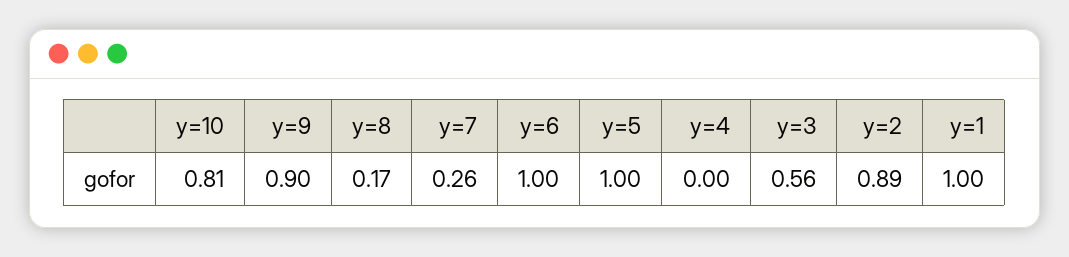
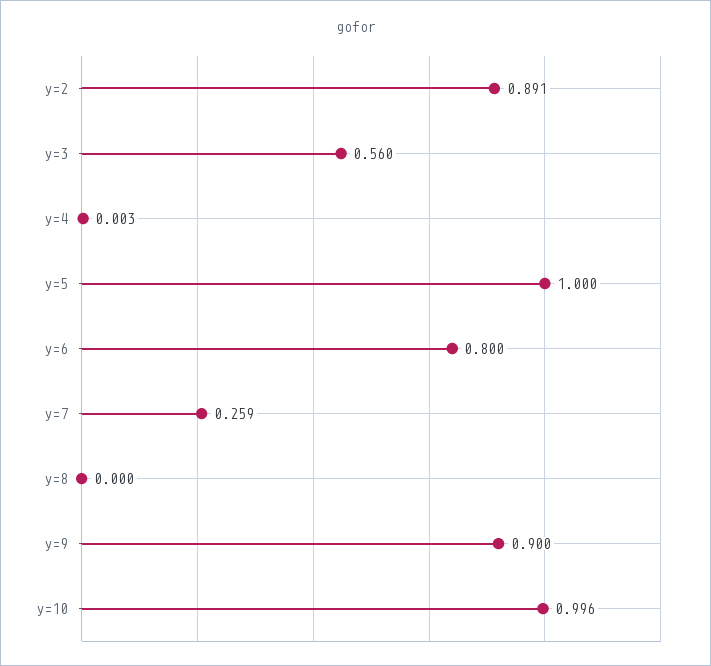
  {
-   "y=10": 0.81,
+   "y=10": 0.996,
    "y=9": 0.9,
-   "y=8": 0.17,
+   "y=8": 0,
    "y=7": 0.259,
-   "y=6": 1,
+   "y=6": 0.8,
    "y=5": 1,
    "y=4": 0.003,
    "y=3": 0.56,
-   "y=2": 0.891,
+   "y=2": 0.891
-   "y=1": 1
  }

